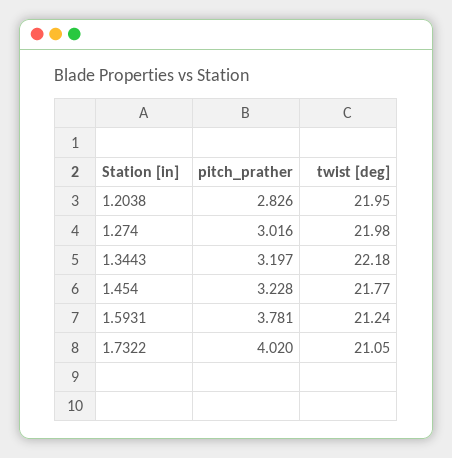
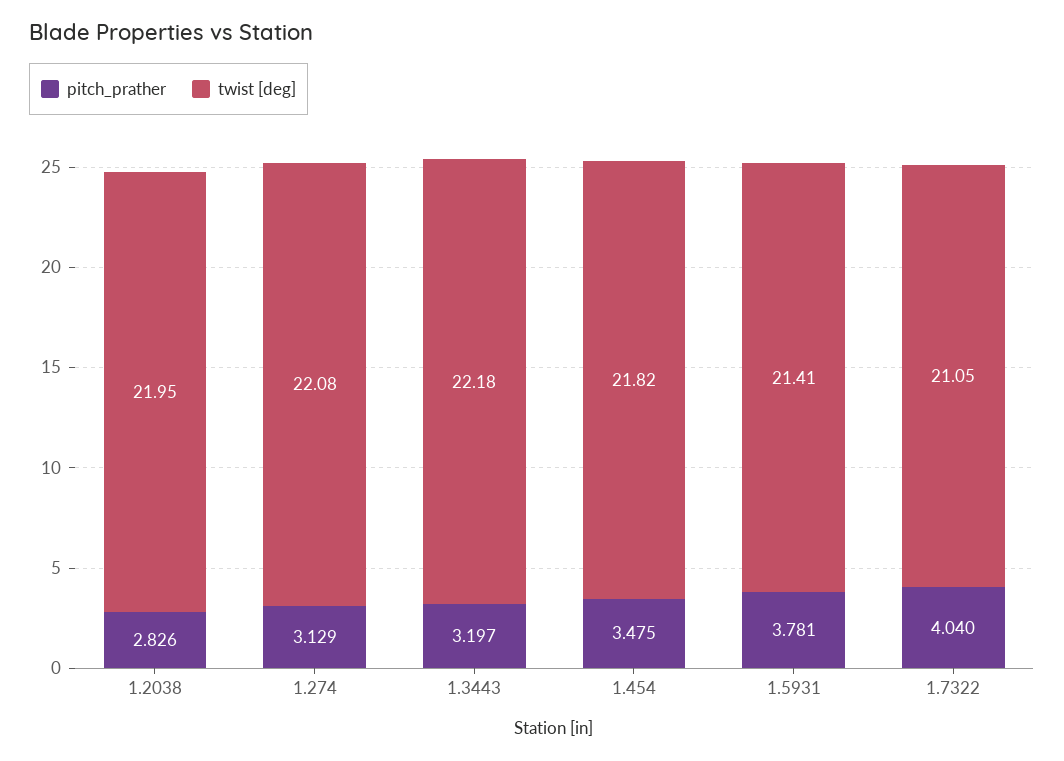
  {
    "pitch_prather": {
      "1.2038": 2.826,
-     "1.274": 3.016,
+     "1.274": 3.129,
      "1.3443": 3.197,
-     "1.454": 3.228,
+     "1.454": 3.475,
      "1.5931": 3.781,
-     "1.7322": 4.02
+     "1.7322": 4.04
    },
    "twist [deg]": {
      "1.2038": 21.95,
-     "1.274": 21.98,
+     "1.274": 22.08,
      "1.3443": 22.18,
-     "1.454": 21.77,
+     "1.454": 21.82,
-     "1.5931": 21.24,
+     "1.5931": 21.41,
      "1.7322": 21.05
    }
  }

